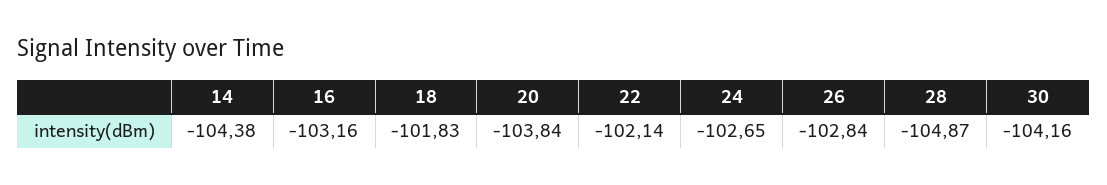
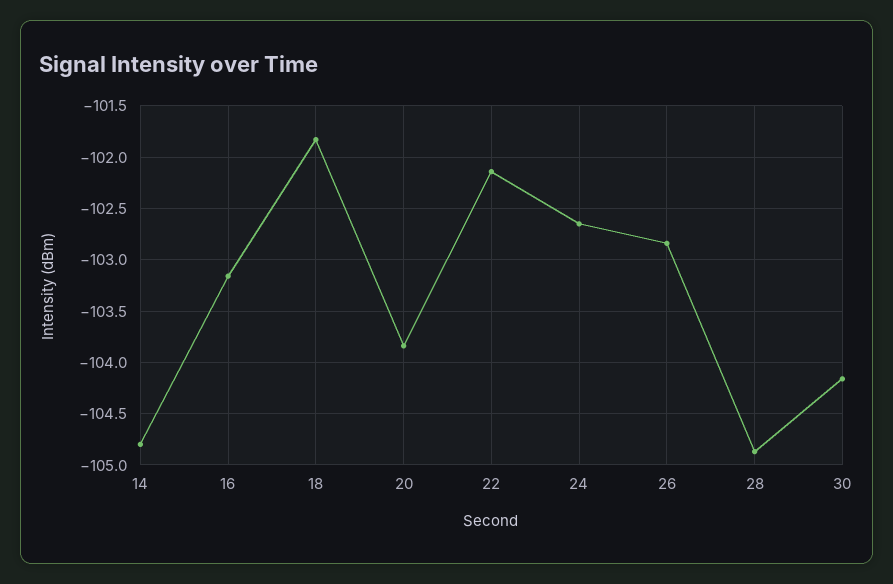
  {
-   "14": -104.38,
+   "14": -104.8,
    "16": -103.16,
    "18": -101.83,
    "20": -103.84,
    "22": -102.14,
    "24": -102.65,
    "26": -102.84,
    "28": -104.87,
    "30": -104.16
  }

